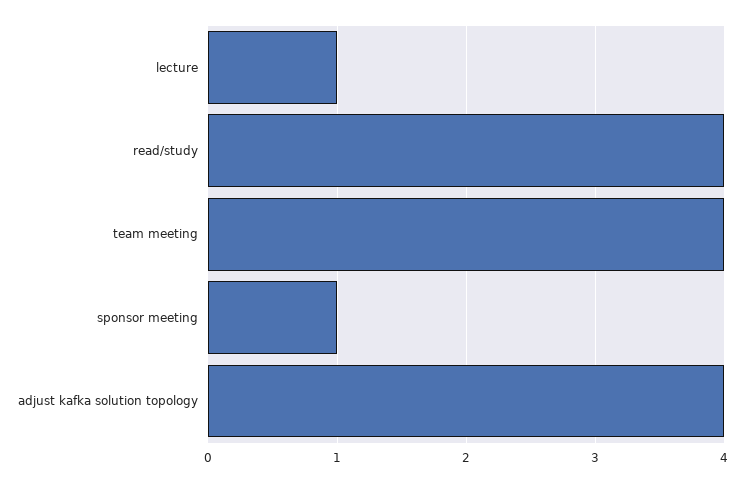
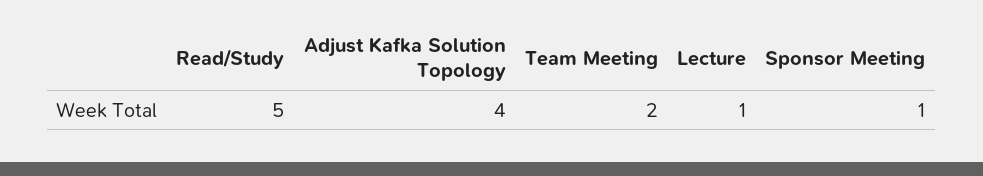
  {
    "lecture": 1,
-   "read/study": 4,
+   "read/study": 5,
-   "team meeting": 4,
+   "team meeting": 2,
    "sponsor meeting": 1,
    "adjust kafka solution topology": 4
  }

